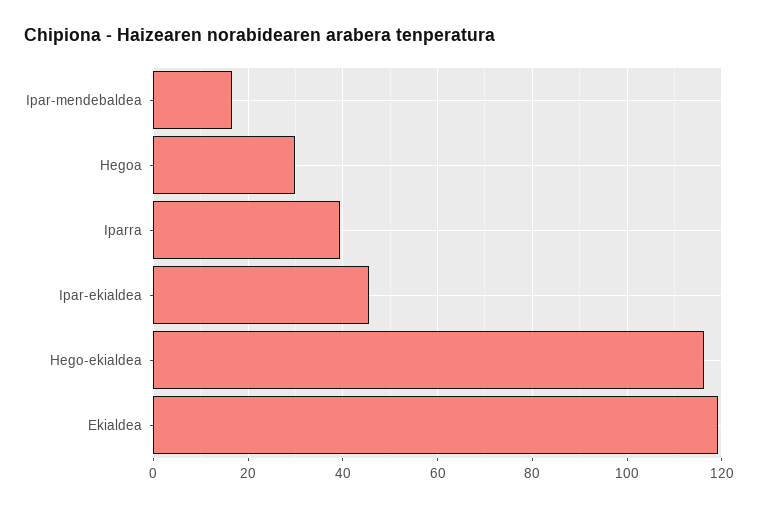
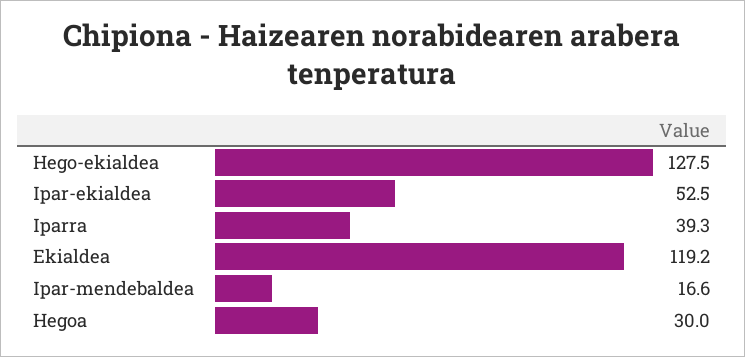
  {
    "Ipar-mendebaldea": 16.6,
    "Hegoa": 30,
    "Iparra": 39.3,
-   "Ipar-ekialdea": 46,
+   "Ipar-ekialdea": 52.5,
-   "Hego-ekialdea": 116,
+   "Hego-ekialdea": 127.5,
    "Ekialdea": 119.2
  }

